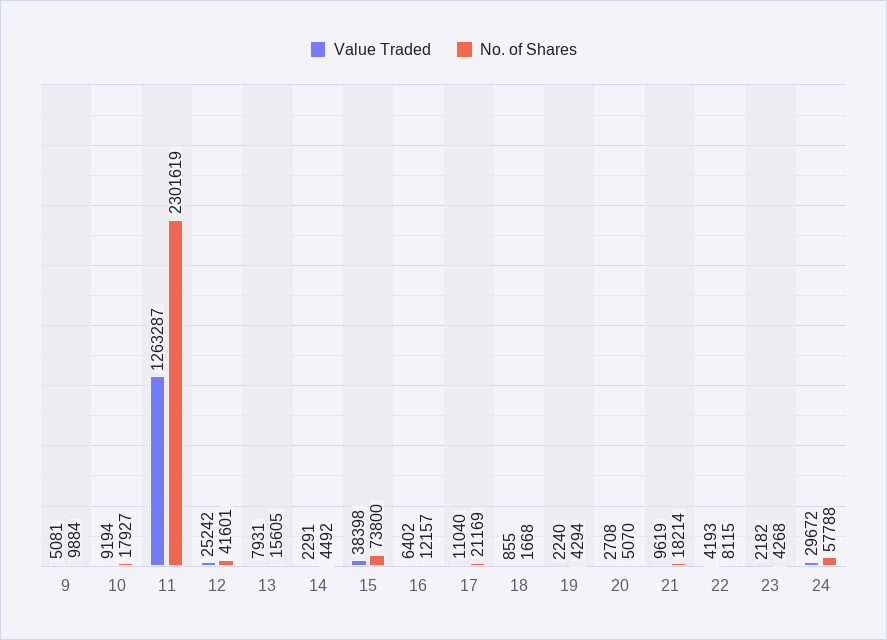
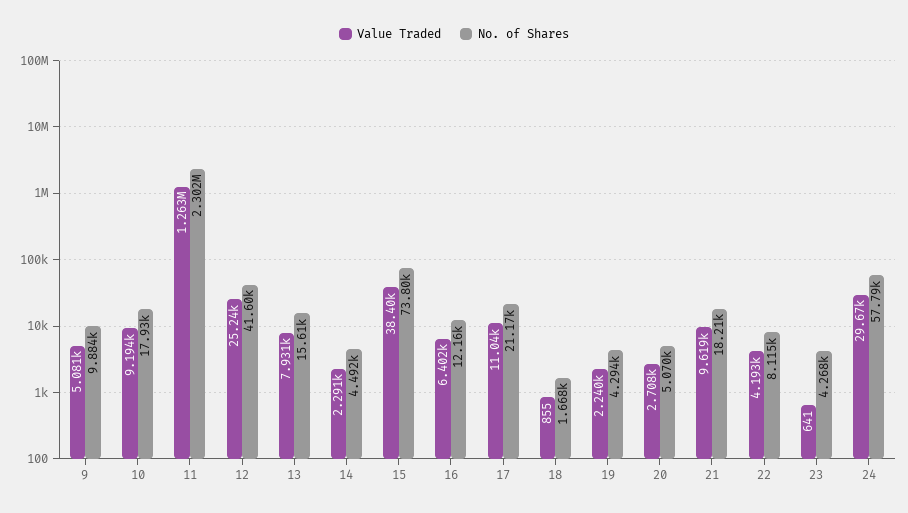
  {
    "Value Traded": {
      "9": 5081,
      "10": 9194,
      "11": 1263287,
      "12": 25242,
      "13": 7931,
      "14": 2291,
      "15": 38398,
      "16": 6402,
      "17": 11040,
      "18": 855,
      "19": 2240,
      "20": 2708,
      "21": 9619,
      "22": 4193,
-     "23": 2182,
+     "23": 641,
      "24": 29672
    },
    "No. of Shares": {
      "9": 9884,
      "10": 17927,
      "11": 2301619,
      "12": 41601,
      "13": 15605,
      "14": 4492,
      "15": 73800,
      "16": 12157,
      "17": 21169,
      "18": 1668,
      "19": 4294,
      "20": 5070,
      "21": 18214,
      "22": 8115,
      "23": 4268,
      "24": 57788
    }
  }

